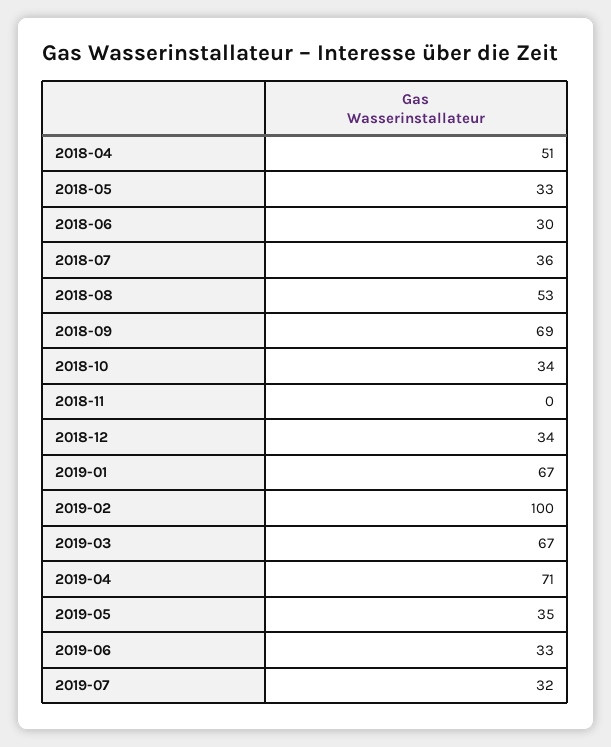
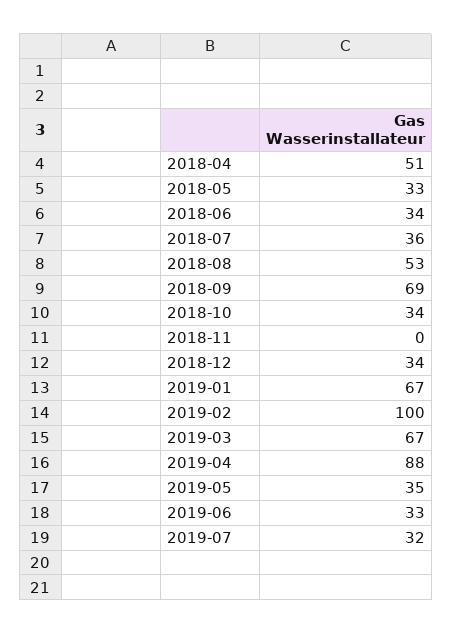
  {
    "2018-04": 51,
    "2018-05": 33,
-   "2018-06": 30,
+   "2018-06": 34,
    "2018-07": 36,
    "2018-08": 53,
    "2018-09": 69,
    "2018-10": 34,
    "2018-11": 0,
    "2018-12": 34,
    "2019-01": 67,
    "2019-02": 100,
    "2019-03": 67,
-   "2019-04": 71,
+   "2019-04": 88,
    "2019-05": 35,
    "2019-06": 33,
    "2019-07": 32
  }

